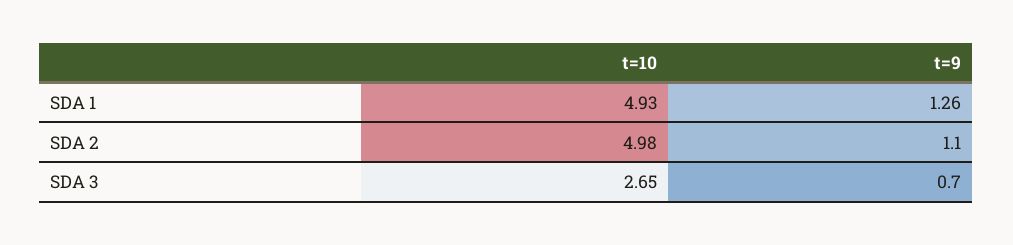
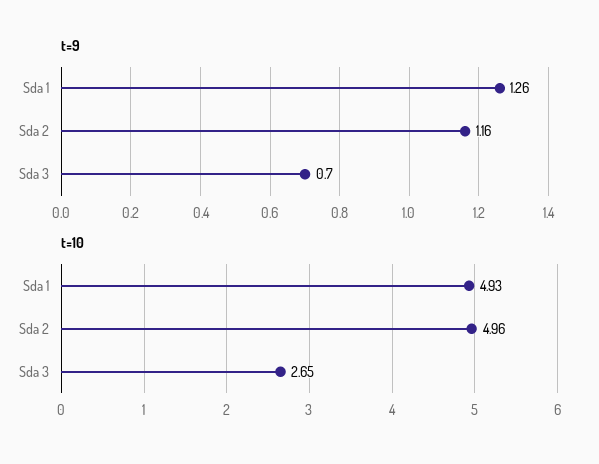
  {
    "t=10": {
      "SDA 1": 4.93,
-     "SDA 2": 4.98,
+     "SDA 2": 4.96,
      "SDA 3": 2.65
    },
    "t=9": {
      "SDA 1": 1.26,
-     "SDA 2": 1.1,
+     "SDA 2": 1.16,
      "SDA 3": 0.7
    }
  }

